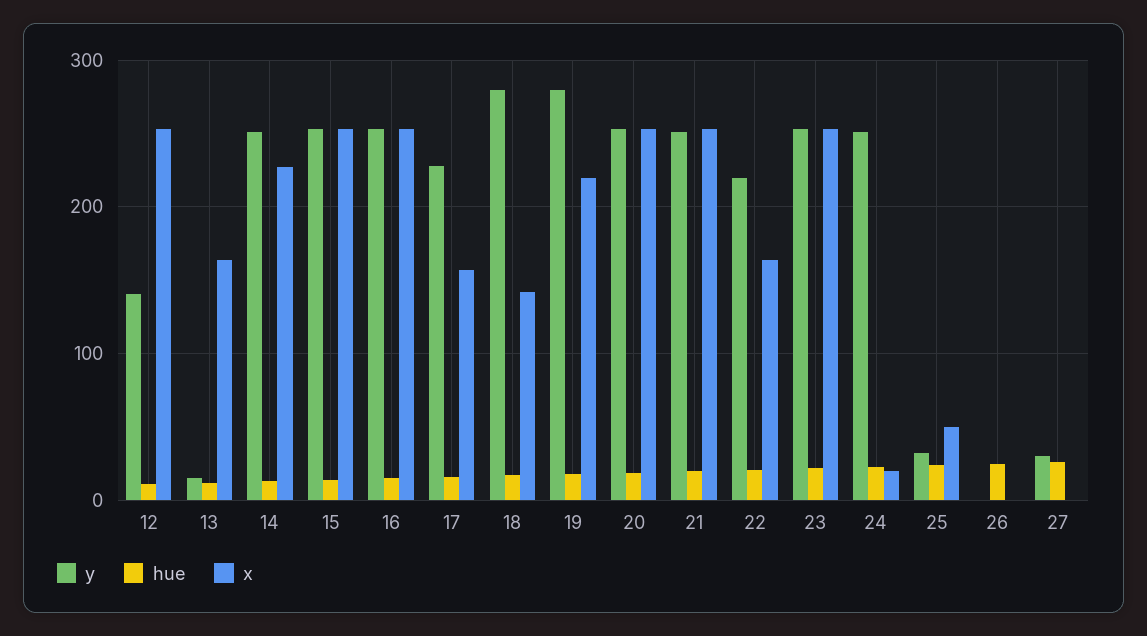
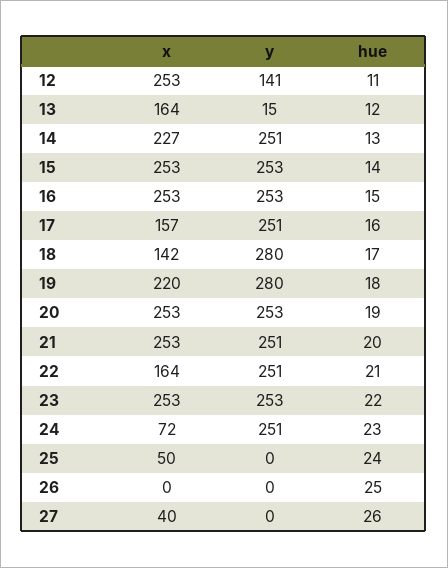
  {
    "y": {
      "12": 141,
      "13": 15,
      "14": 251,
      "15": 253,
      "16": 253,
-     "17": 230,
+     "17": 251,
      "18": 280,
      "19": 280,
      "20": 253,
      "21": 251,
-     "22": 220,
+     "22": 251,
      "23": 253,
      "24": 251,
-     "25": 30,
+     "25": 0,
      "26": 0,
-     "27": 30
+     "27": 0
    },
    "hue": {
      "12": 11,
      "13": 12,
      "14": 13,
      "15": 14,
      "16": 15,
      "17": 16,
      "18": 17,
      "19": 18,
      "20": 19,
      "21": 20,
      "22": 21,
      "23": 22,
      "24": 23,
      "25": 24,
      "26": 25,
      "27": 26
    },
    "x": {
      "12": 253,
      "13": 164,
      "14": 227,
      "15": 253,
      "16": 253,
      "17": 157,
      "18": 142,
      "19": 220,
      "20": 253,
      "21": 253,
      "22": 164,
      "23": 253,
-     "24": 20,
+     "24": 72,
      "25": 50,
      "26": 0,
-     "27": 0
+     "27": 40
    }
  }

